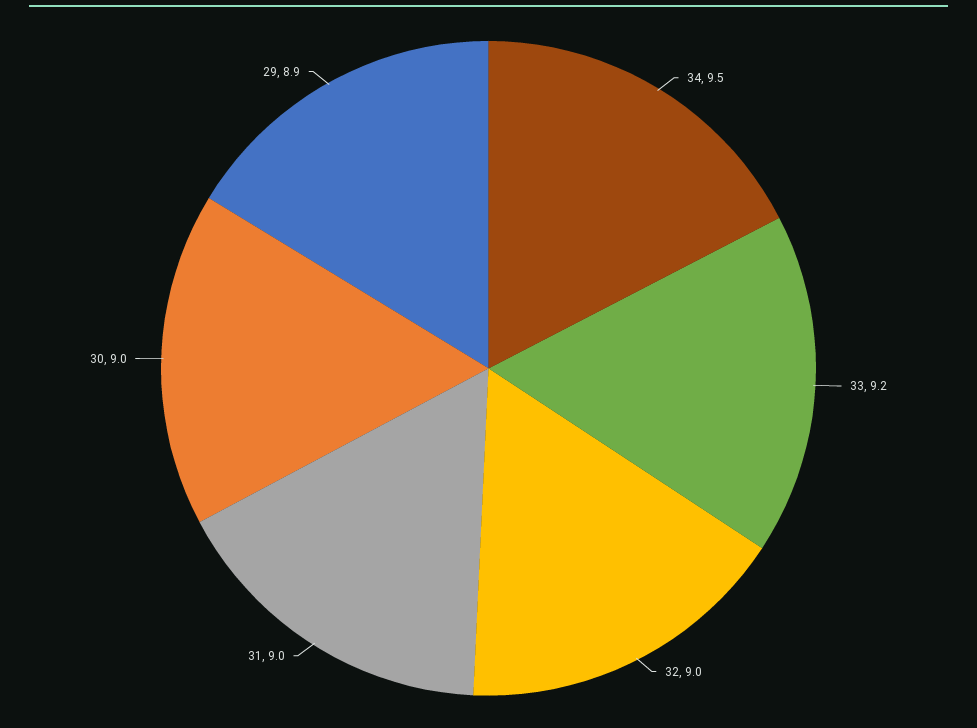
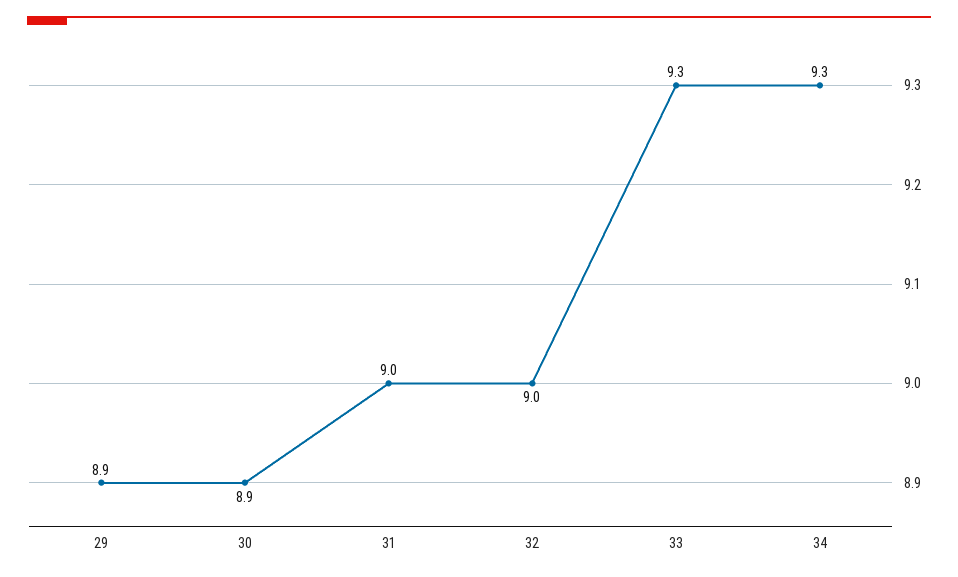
  {
-   "34": 9.5,
+   "34": 9.3,
-   "33": 9.2,
+   "33": 9.3,
    "32": 9,
    "31": 9,
-   "30": 9,
+   "30": 8.9,
    "29": 8.9
  }

